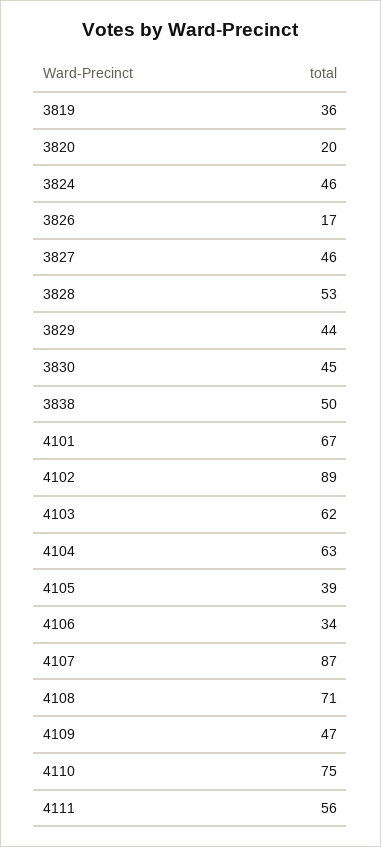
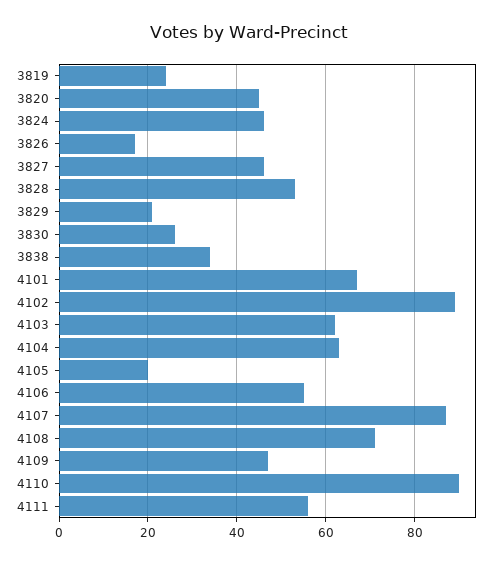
  {
-   "3819": 36,
+   "3819": 25,
-   "3820": 20,
+   "3820": 45,
    "3824": 46,
    "3826": 17,
    "3827": 46,
    "3828": 53,
-   "3829": 44,
+   "3829": 20,
-   "3830": 45,
+   "3830": 25,
-   "3838": 50,
+   "3838": 35,
    "4101": 67,
    "4102": 89,
    "4103": 62,
    "4104": 63,
-   "4105": 39,
+   "4105": 20,
-   "4106": 34,
+   "4106": 55,
    "4107": 87,
    "4108": 71,
    "4109": 47,
-   "4110": 75,
+   "4110": 90,
    "4111": 56
  }

